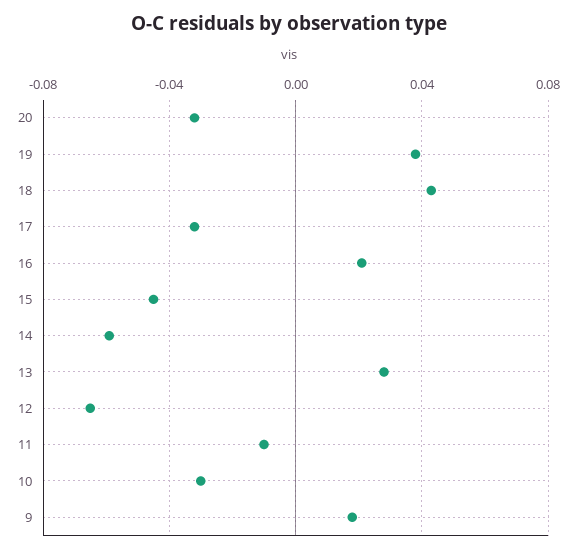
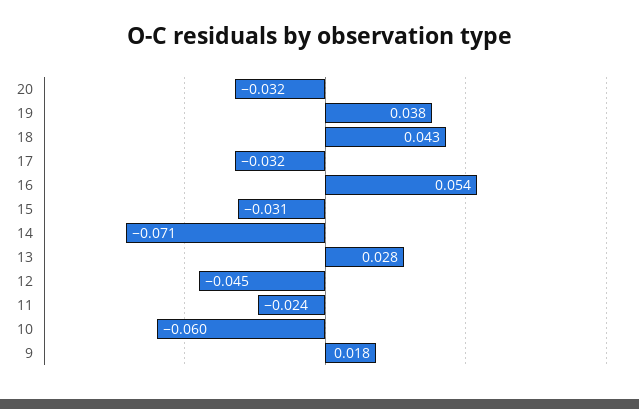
  {
    "20": -0.032,
    "19": 0.038,
    "18": 0.043,
    "17": -0.032,
-   "16": 0.02,
+   "16": 0.054,
-   "15": -0.045,
+   "15": -0.031,
-   "14": -0.06,
+   "14": -0.071,
    "13": 0.028,
-   "12": -0.065,
+   "12": -0.045,
-   "11": -0.01,
+   "11": -0.024,
-   "10": -0.03,
+   "10": -0.06,
    "9": 0.018
  }

